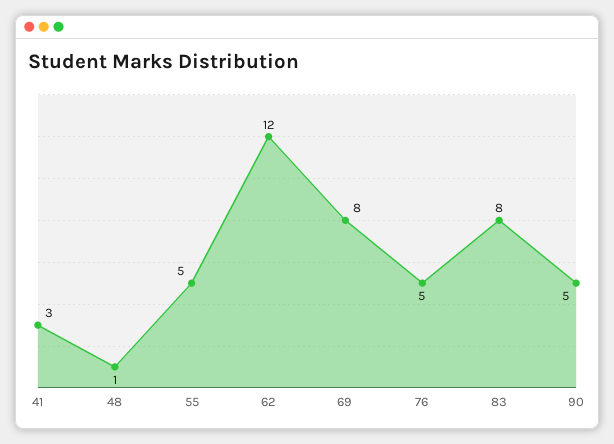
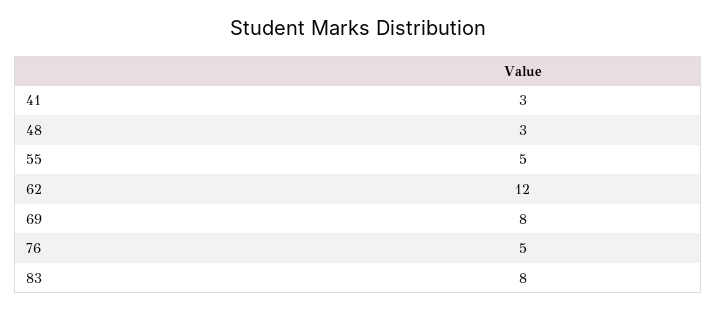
  {
    "41": 3,
-   "48": 1,
+   "48": 3,
    "55": 5,
    "62": 12,
    "69": 8,
    "76": 5,
-   "83": 8,
+   "83": 8
-   "90": 5
  }

